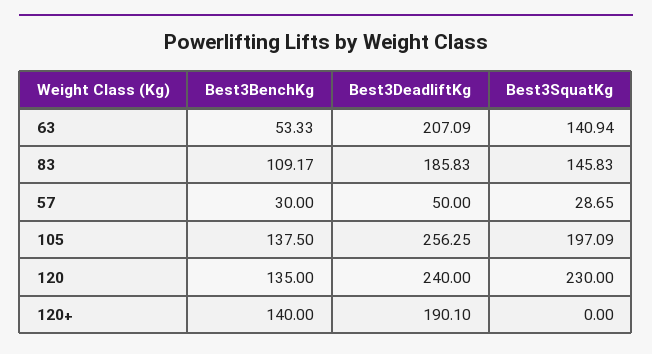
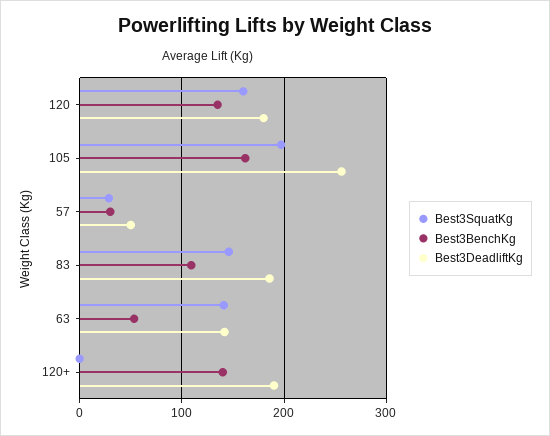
  {
    "Best3BenchKg": {
      "63": 53.33,
      "83": 109.17,
      "57": 30,
-     "105": 137.5,
+     "105": 160,
      "120": 135,
      "120+": 140
    },
    "Best3DeadliftKg": {
-     "63": 207.09,
+     "63": 140,
      "83": 185.83,
      "57": 50,
      "105": 256.25,
-     "120": 240,
+     "120": 180,
      "120+": 190.1
    },
    "Best3SquatKg": {
      "63": 140.94,
      "83": 145.83,
      "57": 28.65,
      "105": 197.09,
-     "120": 230,
+     "120": 160,
      "120+": 0
    }
  }

